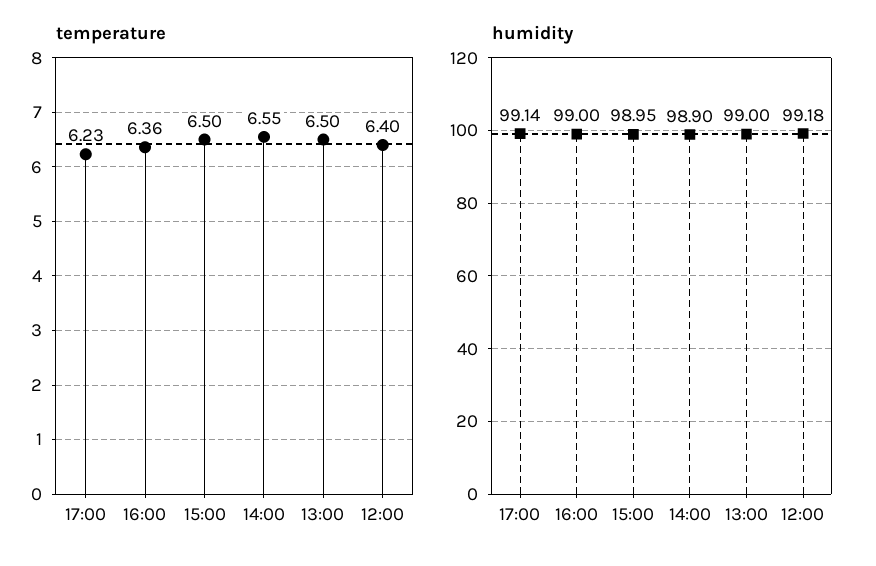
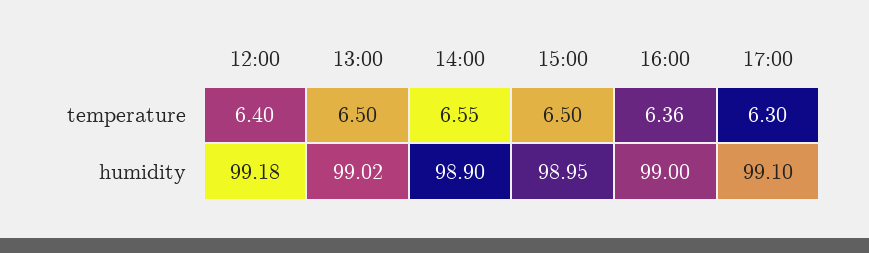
  {
    "temperature": {
-     "17:00": 6.23,
+     "17:00": 6.3,
      "16:00": 6.36,
      "15:00": 6.5,
      "14:00": 6.55,
      "13:00": 6.5,
      "12:00": 6.4
    },
    "humidity": {
-     "17:00": 99.14,
+     "17:00": 99.1,
      "16:00": 99,
      "15:00": 98.95,
      "14:00": 98.9,
-     "13:00": 99,
+     "13:00": 99.02,
      "12:00": 99.18
    }
  }

